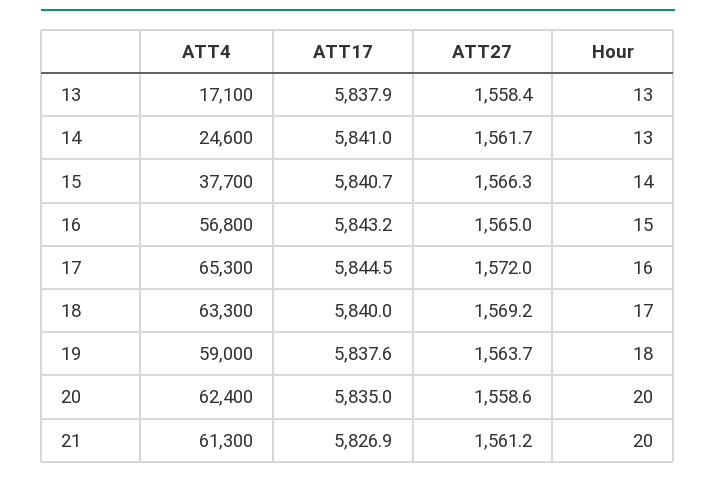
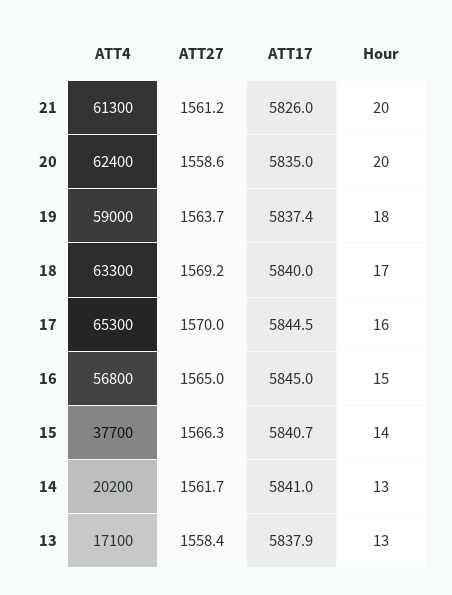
  {
    "ATT4": {
      "13": 17100,
-     "14": 24600,
+     "14": 20200,
      "15": 37700,
      "16": 56800,
      "17": 65300,
      "18": 63300,
      "19": 59000,
      "20": 62400,
      "21": 61300
    },
    "ATT17": {
      "13": 5837.9,
      "14": 5841,
      "15": 5840.7,
-     "16": 5843.2,
+     "16": 5845,
      "17": 5844.5,
      "18": 5840,
-     "19": 5837.6,
+     "19": 5837.4,
      "20": 5835,
-     "21": 5826.9
+     "21": 5826
    },
    "ATT27": {
      "13": 1558.4,
      "14": 1561.7,
      "15": 1566.3,
      "16": 1565,
-     "17": 1572,
+     "17": 1570,
      "18": 1569.2,
      "19": 1563.7,
      "20": 1558.6,
      "21": 1561.2
    },
    "Hour": {
      "13": 13,
      "14": 13,
      "15": 14,
      "16": 15,
      "17": 16,
      "18": 17,
      "19": 18,
      "20": 20,
      "21": 20
    }
  }

